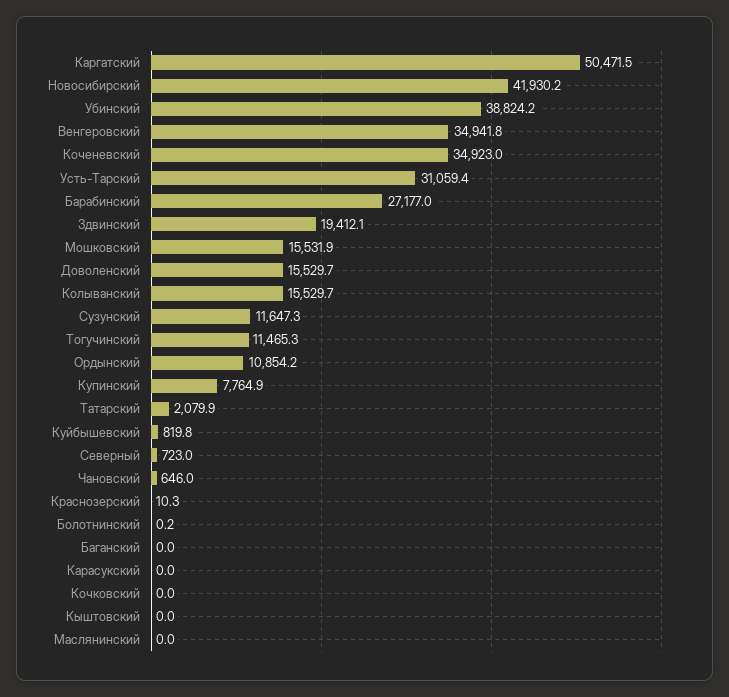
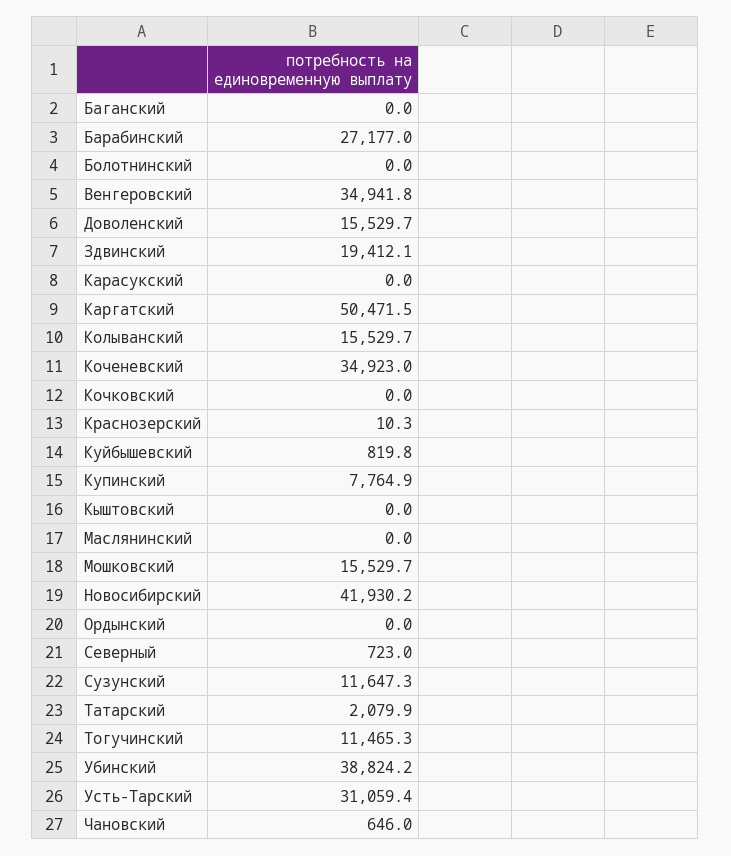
  {
    "Каргатский": 50471.5,
    "Новосибирский": 41930.2,
    "Убинский": 38824.2,
    "Венгеровский": 34941.8,
    "Коченевский": 34923,
    "Усть-Тарский": 31059.4,
    "Барабинский": 27177,
    "Здвинский": 19412.1,
-   "Мошковский": 15531.9,
+   "Мошковский": 15529.7,
    "Доволенский": 15529.7,
    "Колыванский": 15529.7,
    "Сузунский": 11647.3,
    "Тогучинский": 11465.3,
-   "Ордынский": 10854.2,
+   "Ордынский": 0,
    "Купинский": 7764.9,
    "Татарский": 2079.9,
    "Куйбышевский": 819.8,
    "Северный": 723,
    "Чановский": 646,
    "Краснозерский": 10.3,
-   "Болотнинский": 0.2,
+   "Болотнинский": 0,
    "Баганский": 0,
    "Карасукский": 0,
    "Кочковский": 0,
    "Кыштовский": 0,
    "Маслянинский": 0
  }

